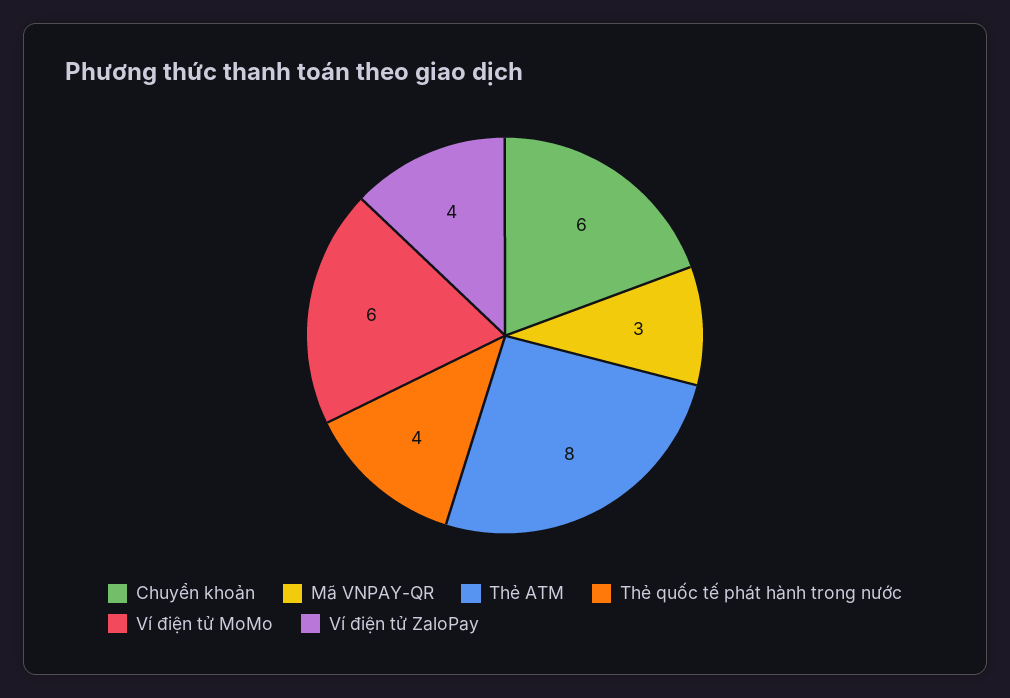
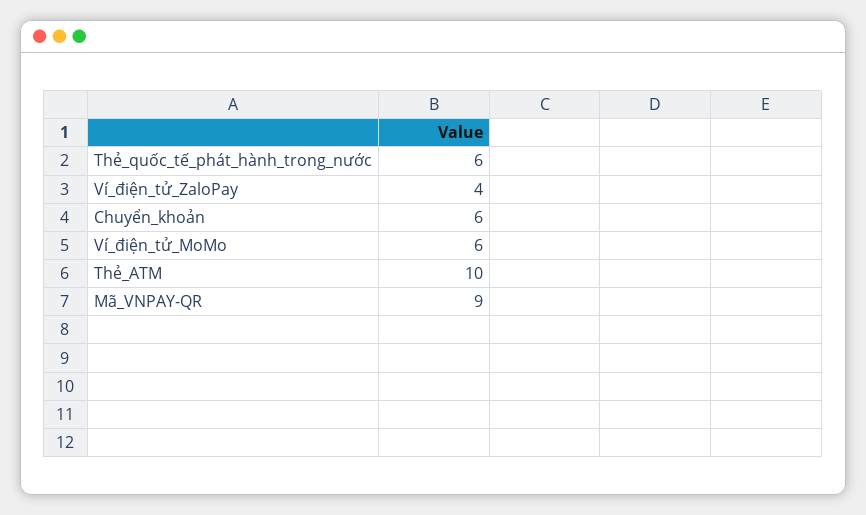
  {
    "Chuyển khoản": 6,
-   "Mã VNPAY-QR": 3,
+   "Mã VNPAY-QR": 9,
-   "Thẻ ATM": 8,
+   "Thẻ ATM": 10,
-   "Thẻ quốc tế phát hành trong nước": 4,
+   "Thẻ quốc tế phát hành trong nước": 6,
    "Ví điện tử MoMo": 6,
    "Ví điện tử ZaloPay": 4
  }

